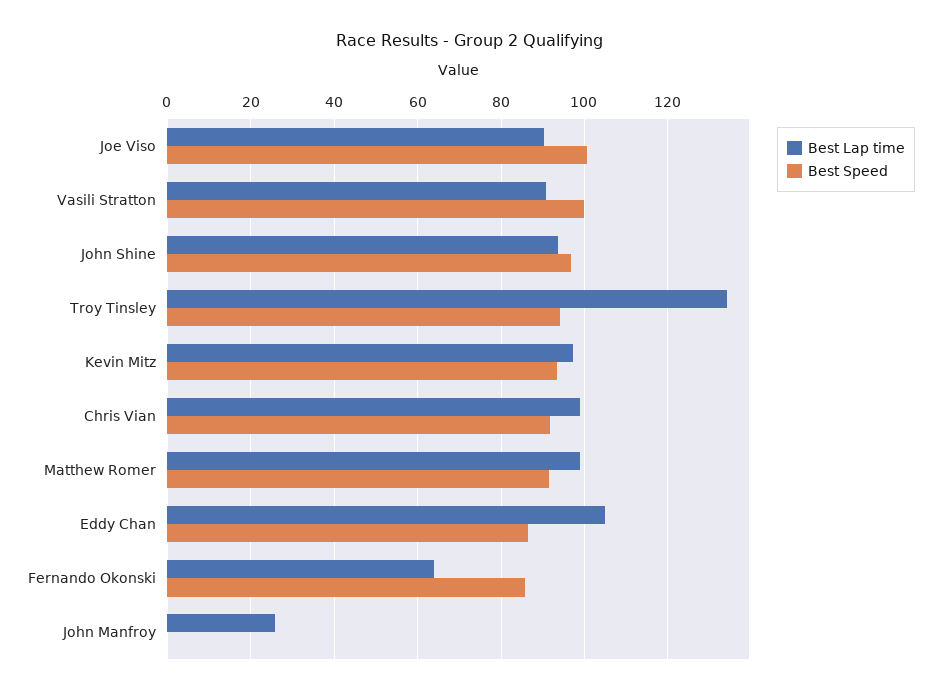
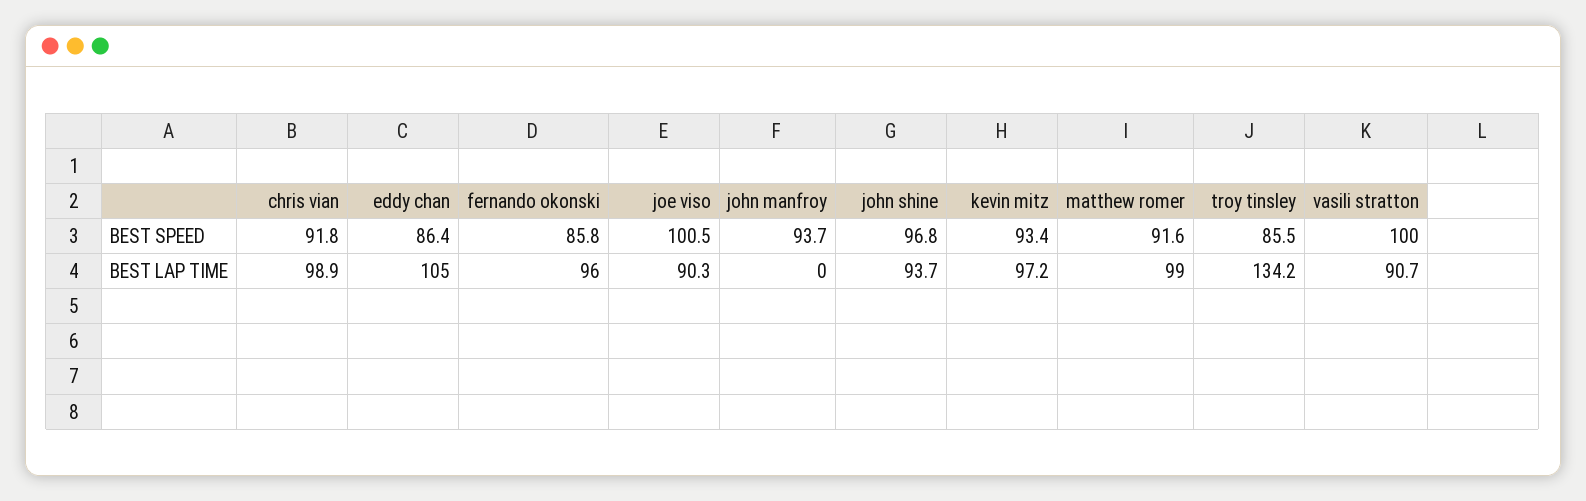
  {
    "Best Lap time": {
      "Joe Viso": 90.3,
      "Vasili Stratton": 90.7,
      "John Shine": 93.7,
      "Troy Tinsley": 134.2,
      "Kevin Mitz": 97.2,
      "Chris Vian": 98.9,
      "Matthew Romer": 99,
      "Eddy Chan": 105,
-     "Fernando Okonski": 64,
+     "Fernando Okonski": 96,
-     "John Manfroy": 26
+     "John Manfroy": 0
    },
    "Best Speed": {
      "Joe Viso": 100.5,
      "Vasili Stratton": 100,
      "John Shine": 96.8,
-     "Troy Tinsley": 94,
+     "Troy Tinsley": 85.5,
      "Kevin Mitz": 93.4,
      "Chris Vian": 91.8,
      "Matthew Romer": 91.6,
      "Eddy Chan": 86.4,
      "Fernando Okonski": 85.8,
-     "John Manfroy": 0
+     "John Manfroy": 93.7
    }
  }

